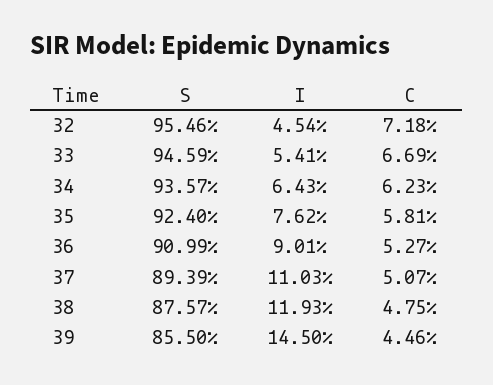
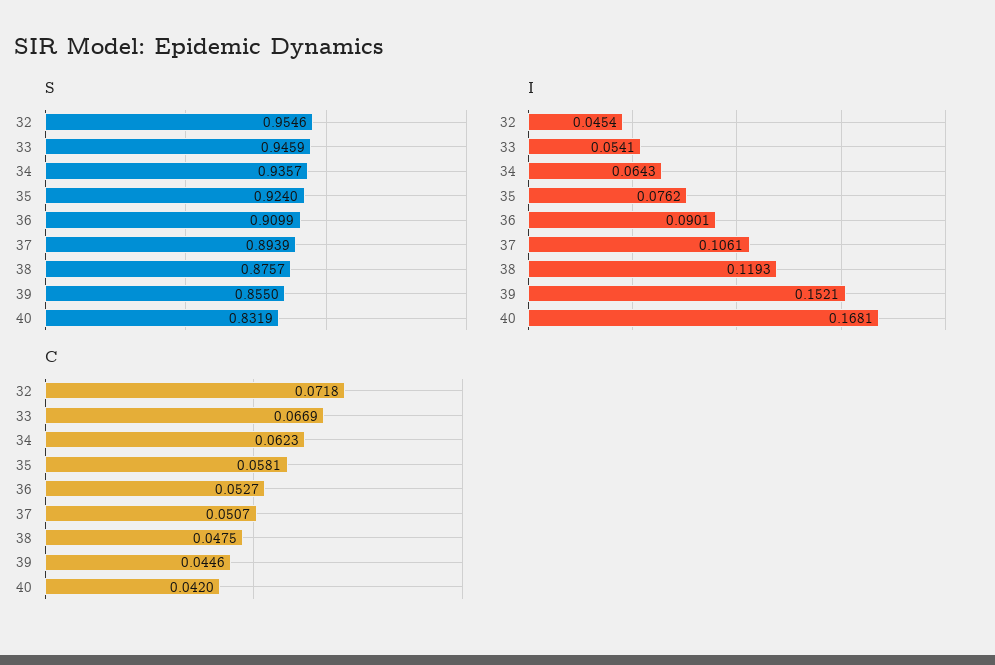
  {
    "S": {
      "32": 0.9546,
      "33": 0.9459,
      "34": 0.9357,
      "35": 0.924,
      "36": 0.9099,
      "37": 0.8939,
      "38": 0.8757,
-     "39": 0.855
+     "39": 0.855,
+     "40": 0.8319
    },
    "I": {
      "32": 0.0454,
      "33": 0.0541,
      "34": 0.0643,
      "35": 0.0762,
      "36": 0.0901,
-     "37": 0.1103,
+     "37": 0.1061,
      "38": 0.1193,
-     "39": 0.145
+     "39": 0.1521,
+     "40": 0.1681
    },
    "C": {
      "32": 0.0718,
      "33": 0.0669,
      "34": 0.0623,
      "35": 0.0581,
      "36": 0.0527,
      "37": 0.0507,
      "38": 0.0475,
-     "39": 0.0446
+     "39": 0.0446,
+     "40": 0.042
    }
  }

